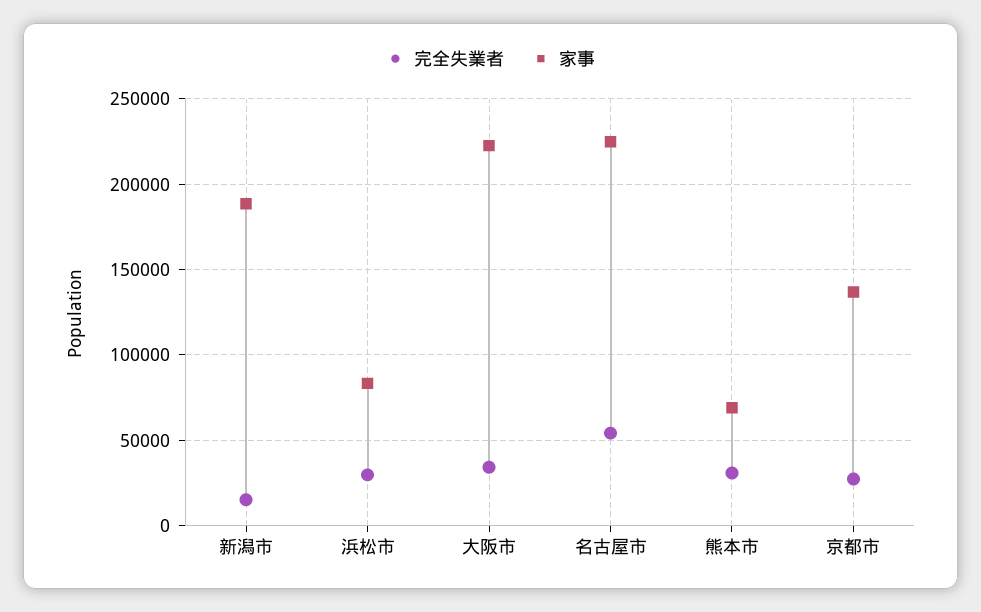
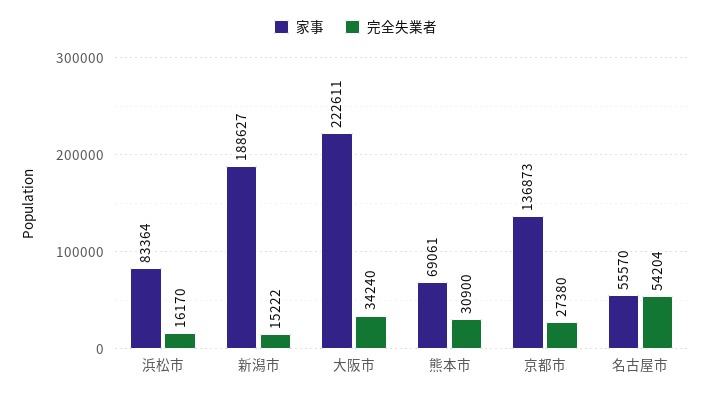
  {
    "完全失業者": {
      "新潟市": 15222,
-     "浜松市": 30000,
+     "浜松市": 16170,
      "大阪市": 34240,
      "名古屋市": 54204,
      "熊本市": 30900,
      "京都市": 27380
    },
    "家事": {
      "新潟市": 188627,
      "浜松市": 83364,
      "大阪市": 222611,
-     "名古屋市": 225000,
+     "名古屋市": 55570,
      "熊本市": 69061,
      "京都市": 136873
    }
  }

